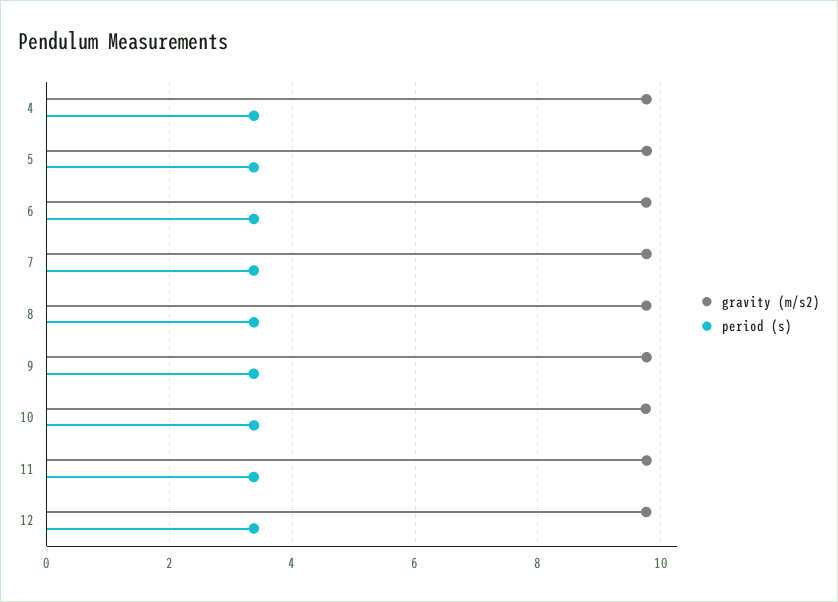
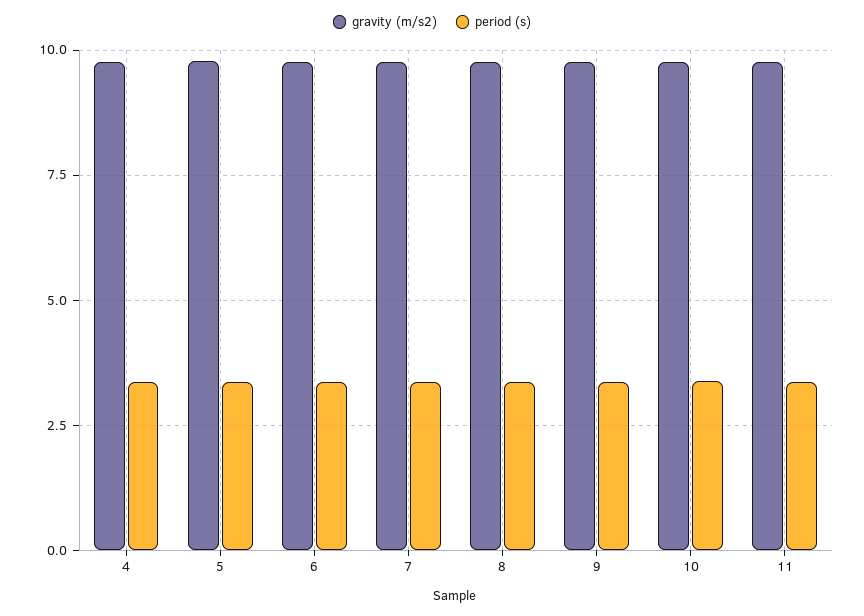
  {
    "gravity (m/s2)": {
      "4": 9.8,
      "5": 9.8,
      "6": 9.8,
      "7": 9.8,
      "8": 9.8,
      "9": 9.8,
      "10": 9.8,
-     "11": 9.8,
+     "11": 9.8
-     "12": 9.8
    },
    "period (s)": {
      "4": 3.4,
      "5": 3.4,
      "6": 3.4,
      "7": 3.4,
      "8": 3.4,
      "9": 3.4,
      "10": 3.4,
-     "11": 3.4,
+     "11": 3.4
-     "12": 3.4
    }
  }

